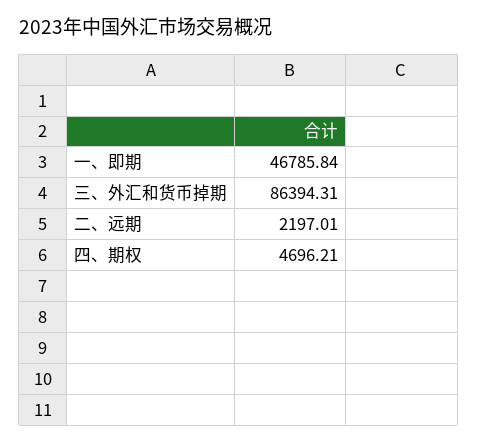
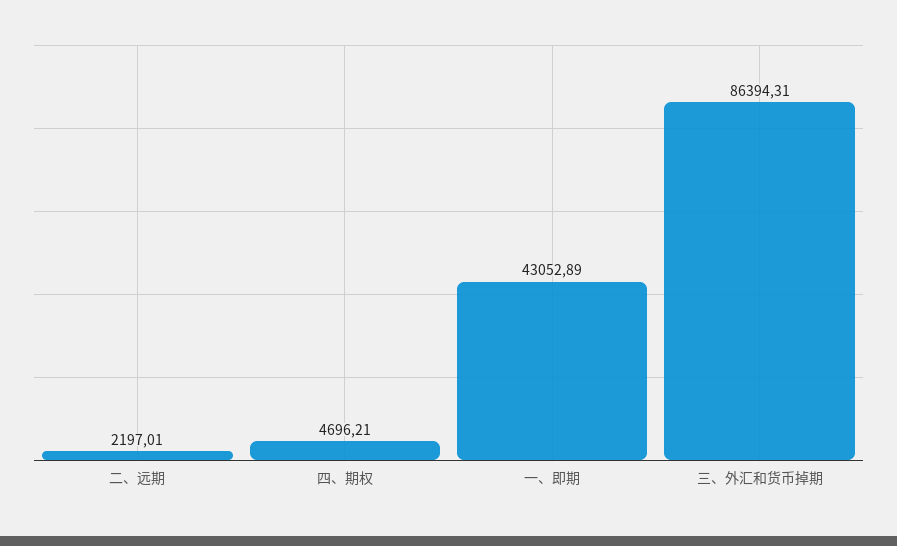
  {
-   "一、即期": 46785.84,
+   "一、即期": 43052.89,
    "三、外汇和货币掉期": 86394.31,
    "二、远期": 2197.01,
    "四、期权": 4696.21
  }

